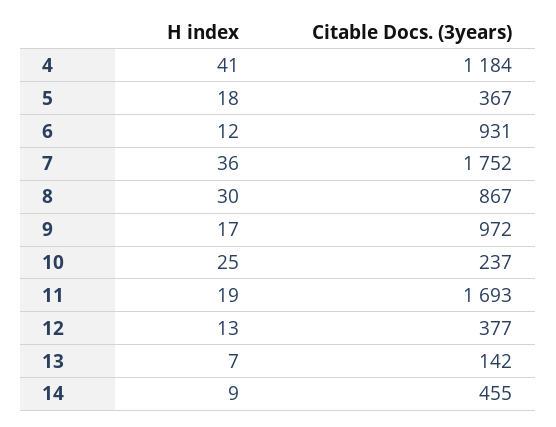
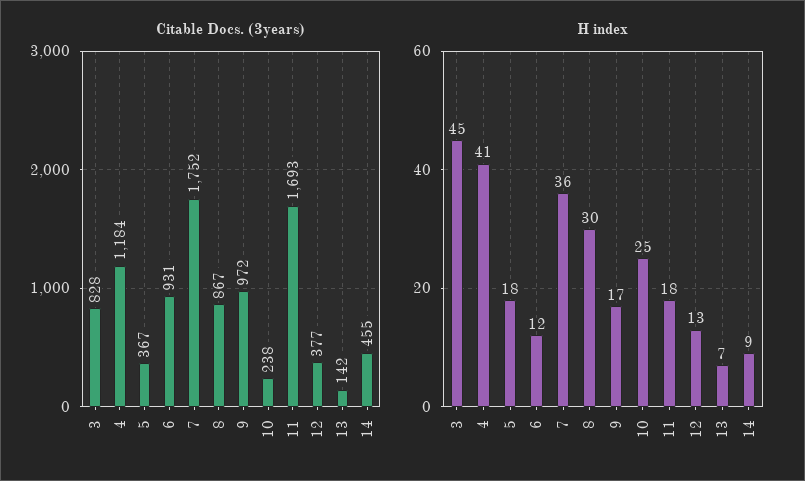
  {
    "H index": {
      "4": 41,
      "5": 18,
      "6": 12,
      "7": 36,
      "8": 30,
      "9": 17,
      "10": 25,
-     "11": 19,
+     "11": 18,
      "12": 13,
      "13": 7,
-     "14": 9
+     "14": 9,
+     "3": 45
    },
    "Citable Docs. (3years)": {
      "4": 1184,
      "5": 367,
      "6": 931,
      "7": 1752,
      "8": 867,
      "9": 972,
-     "10": 237,
+     "10": 238,
      "11": 1693,
      "12": 377,
      "13": 142,
-     "14": 455
+     "14": 455,
+     "3": 828
    }
  }

